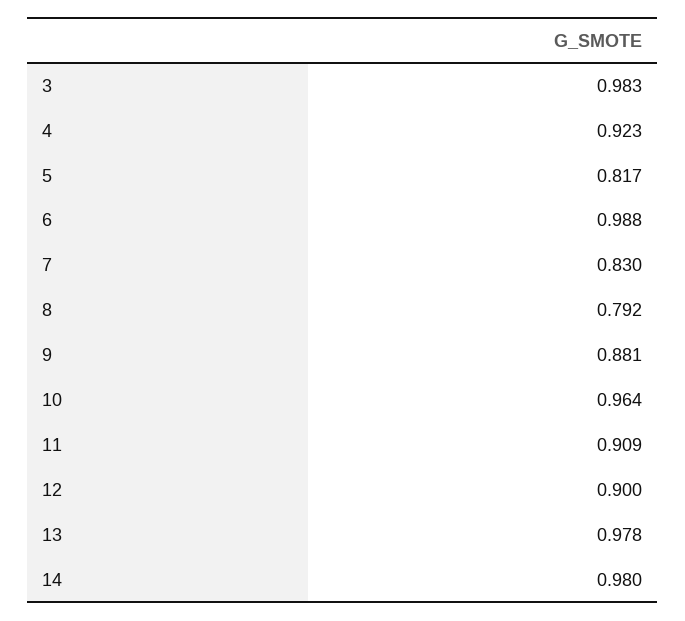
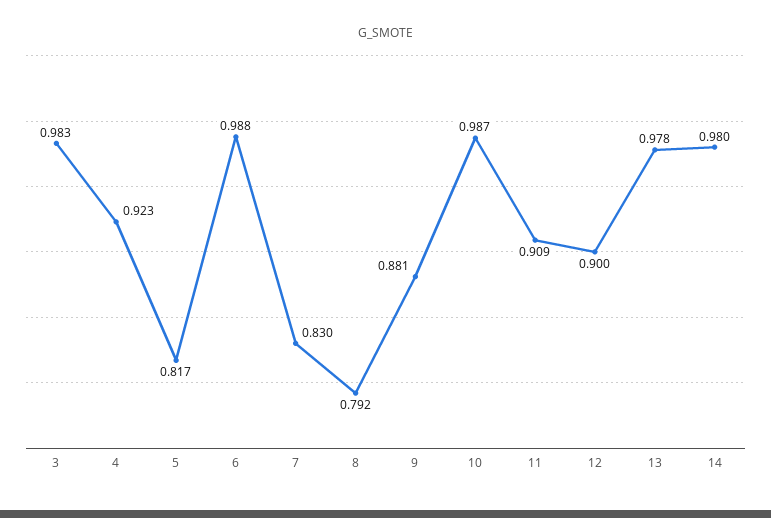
  {
    "3": 0.983,
    "4": 0.923,
    "5": 0.817,
    "6": 0.988,
    "7": 0.83,
    "8": 0.792,
    "9": 0.881,
-   "10": 0.964,
+   "10": 0.987,
    "11": 0.909,
    "12": 0.9,
    "13": 0.978,
    "14": 0.98
  }

